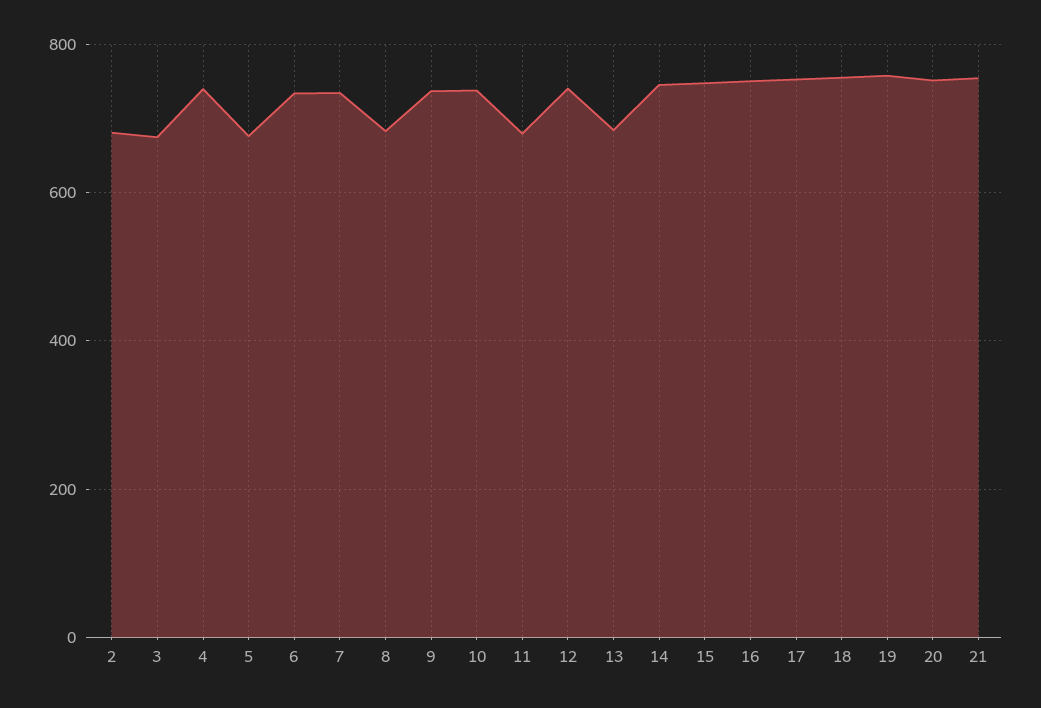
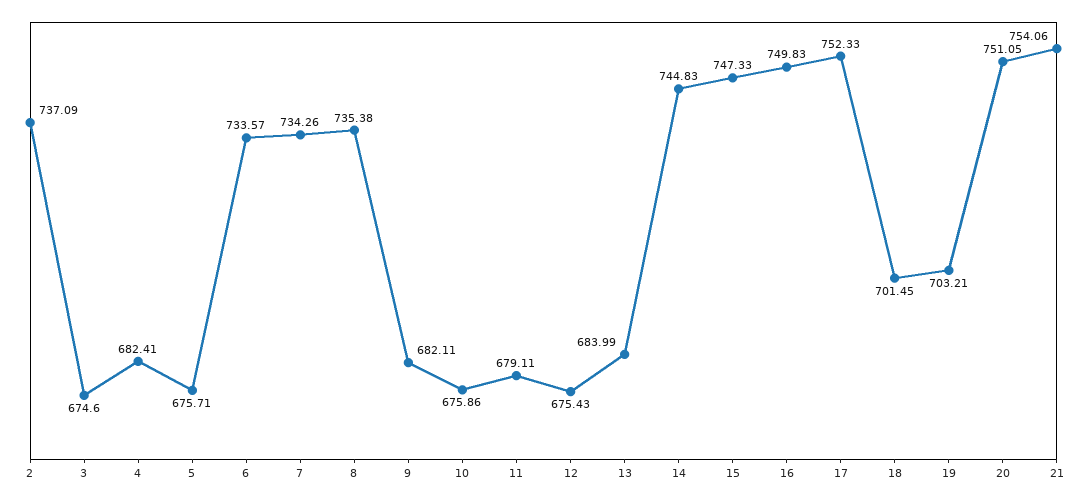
  {
-   "2": 680,
+   "2": 737.09,
    "3": 674.6,
-   "4": 740,
+   "4": 682.41,
    "5": 675.71,
    "6": 733.57,
    "7": 734.26,
-   "8": 680,
+   "8": 735.38,
-   "9": 740,
+   "9": 682.11,
-   "10": 740,
+   "10": 675.86,
    "11": 679.11,
-   "12": 740,
+   "12": 675.43,
    "13": 683.99,
    "14": 744.83,
    "15": 747.33,
    "16": 749.83,
    "17": 752.33,
-   "18": 760,
+   "18": 701.45,
-   "19": 760,
+   "19": 703.21,
    "20": 751.05,
    "21": 754.06
  }

